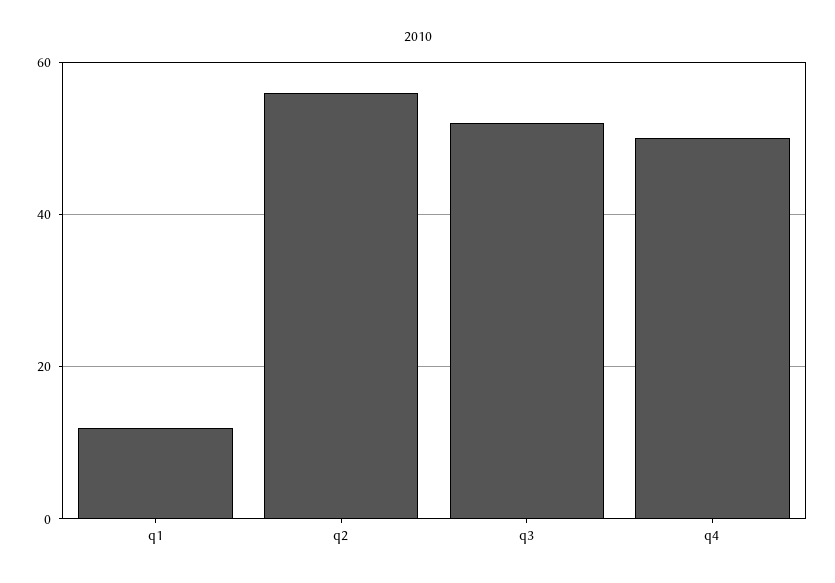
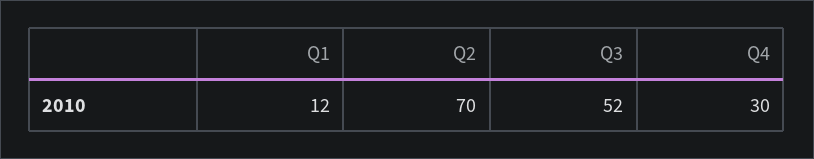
  {
    "q1": 12,
-   "q2": 55,
+   "q2": 70,
    "q3": 52,
-   "q4": 50
+   "q4": 30
  }

